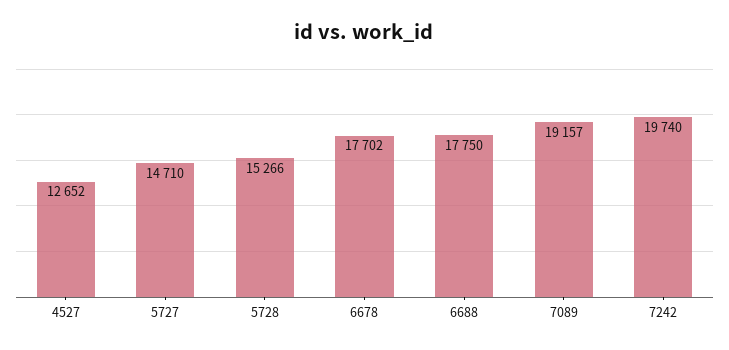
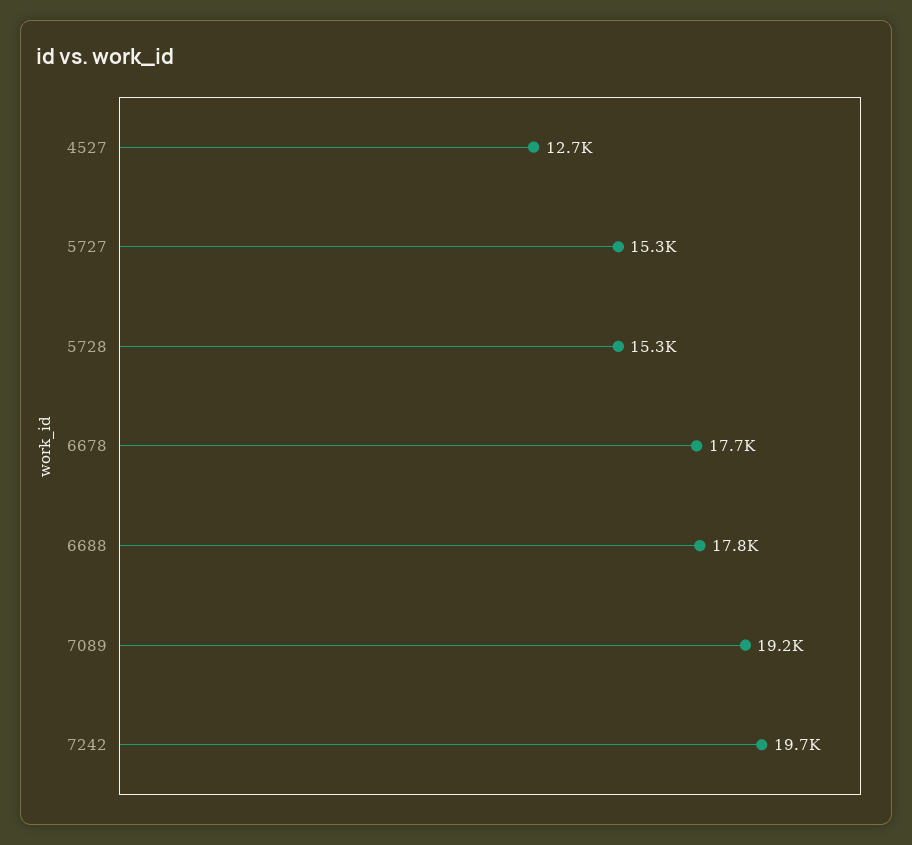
  {
    "4527": 12652,
-   "5727": 14710,
+   "5727": 15300,
    "5728": 15266,
    "6678": 17702,
    "6688": 17750,
    "7089": 19157,
    "7242": 19740
  }

